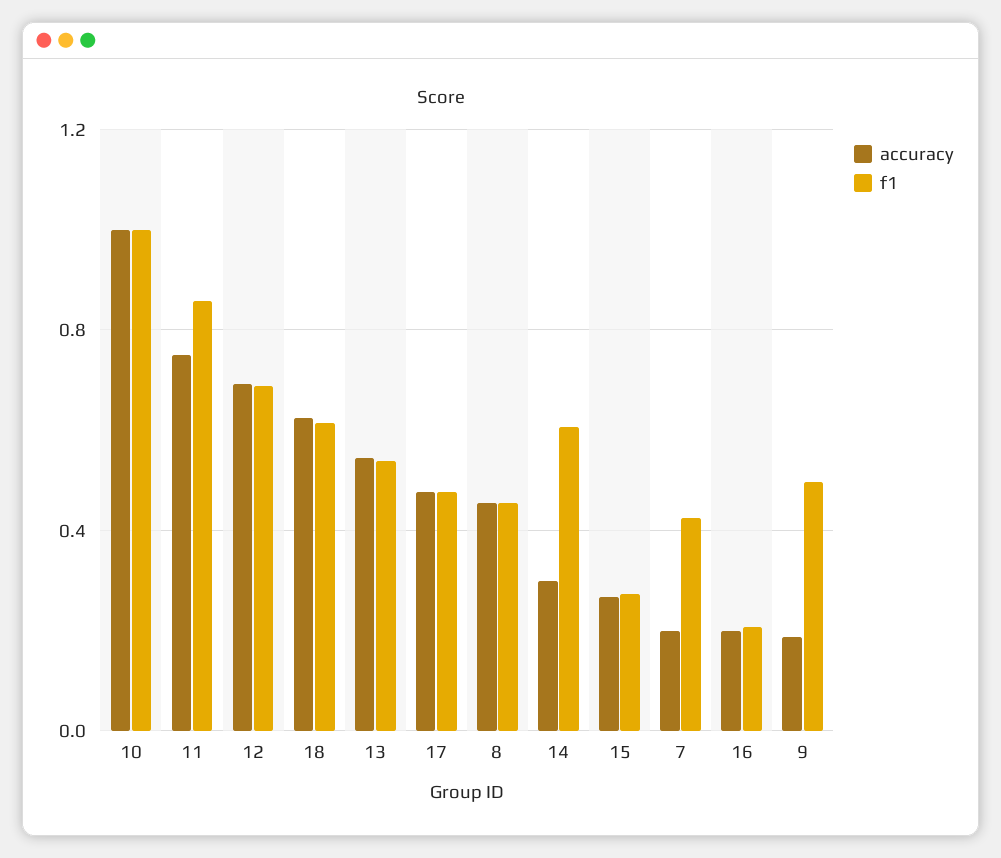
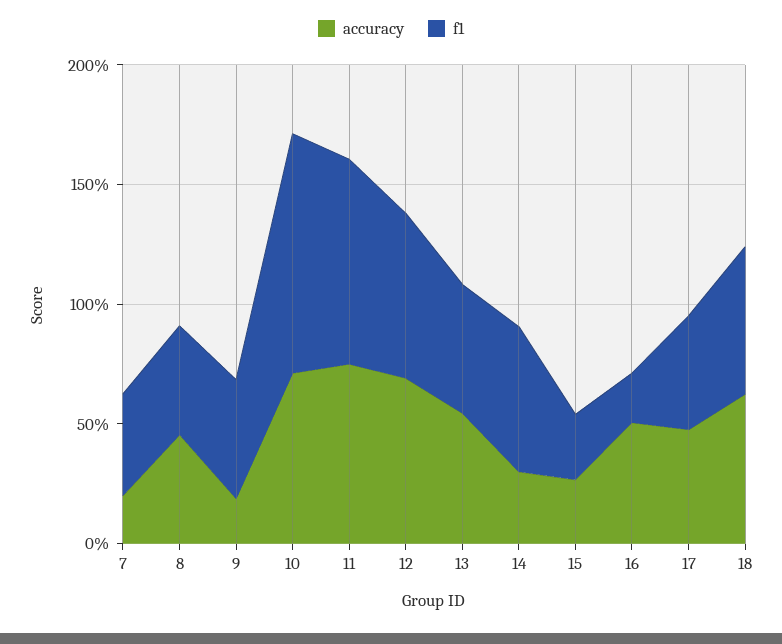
  {
    "accuracy": {
-     "10": 1,
+     "10": 0.7,
      "11": 0.75,
      "12": 0.7,
      "18": 0.65,
      "13": 0.55,
      "17": 0.5,
      "8": 0.45,
      "14": 0.3,
      "15": 0.25,
      "7": 0.2,
-     "16": 0.2,
+     "16": 0.5,
      "9": 0.2
    },
    "f1": {
      "10": 1,
      "11": 0.85,
      "12": 0.7,
      "18": 0.6,
      "13": 0.55,
      "17": 0.5,
      "8": 0.45,
      "14": 0.6,
      "15": 0.25,
      "7": 0.45,
      "16": 0.2,
      "9": 0.5
    }
  }

